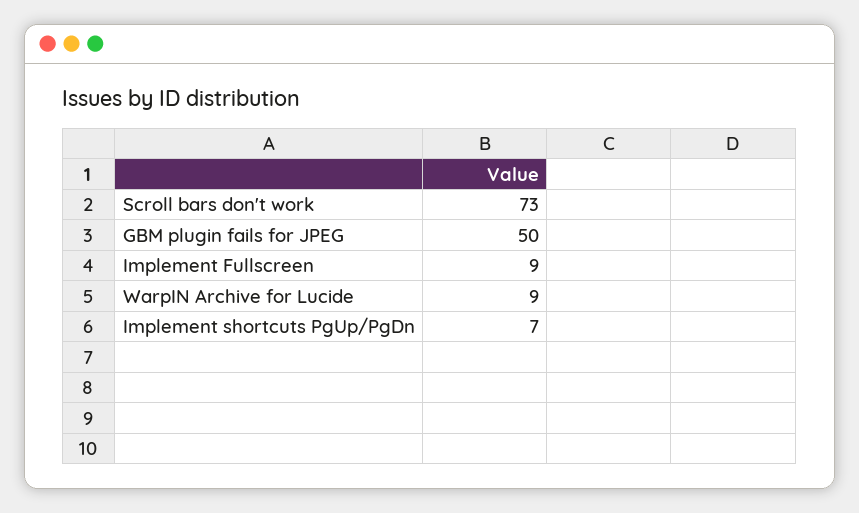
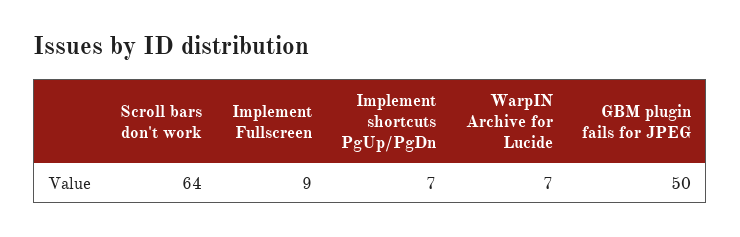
  {
-   "Scroll bars don't work": 73,
+   "Scroll bars don't work": 64,
    "GBM plugin fails for JPEG": 50,
    "Implement Fullscreen": 9,
-   "WarpIN Archive for Lucide": 9,
+   "WarpIN Archive for Lucide": 7,
    "Implement shortcuts PgUp/PgDn": 7
  }

